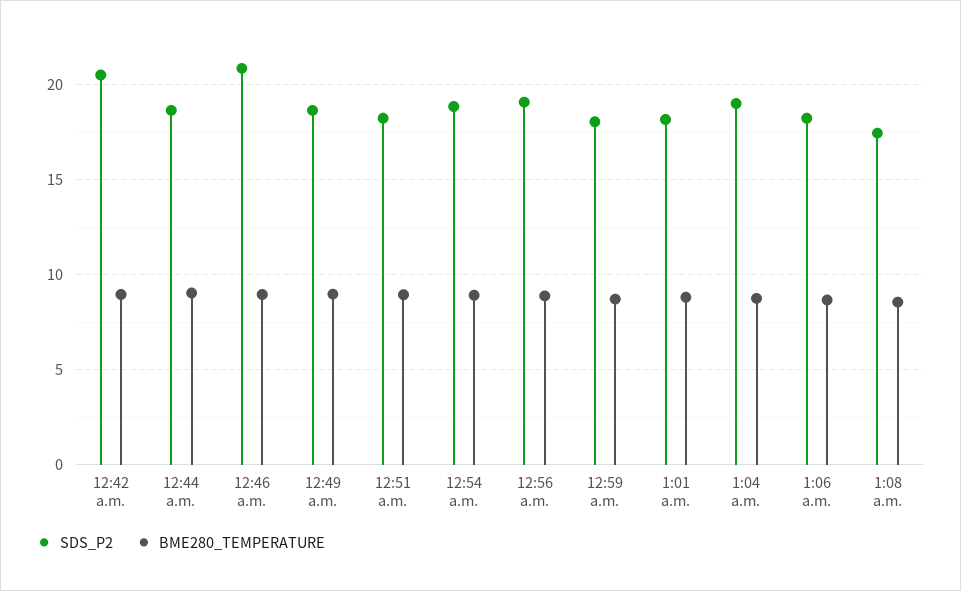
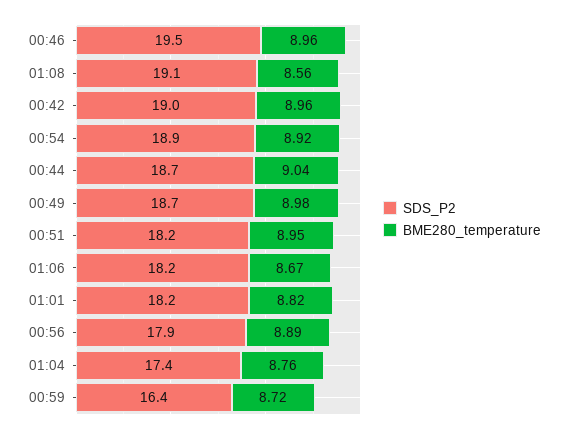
  {
    "SDS_P2": {
-     "12:42 a.m.": 20.5,
+     "12:42 a.m.": 19,
      "12:44 a.m.": 18.7,
-     "12:46 a.m.": 21,
+     "12:46 a.m.": 19.5,
      "12:49 a.m.": 18.7,
      "12:51 a.m.": 18.2,
      "12:54 a.m.": 18.9,
-     "12:56 a.m.": 19,
+     "12:56 a.m.": 17.9,
-     "12:59 a.m.": 18,
+     "12:59 a.m.": 16.4,
      "1:01 a.m.": 18.2,
-     "1:04 a.m.": 19,
+     "1:04 a.m.": 17.4,
      "1:06 a.m.": 18.2,
-     "1:08 a.m.": 17.5
+     "1:08 a.m.": 19.1
    },
    "BME280_TEMPERATURE": {
      "12:42 a.m.": 8.96,
      "12:44 a.m.": 9.04,
      "12:46 a.m.": 8.96,
      "12:49 a.m.": 8.98,
      "12:51 a.m.": 8.95,
      "12:54 a.m.": 8.92,
      "12:56 a.m.": 8.89,
      "12:59 a.m.": 8.72,
      "1:01 a.m.": 8.82,
      "1:04 a.m.": 8.76,
      "1:06 a.m.": 8.67,
      "1:08 a.m.": 8.56
    }
  }

